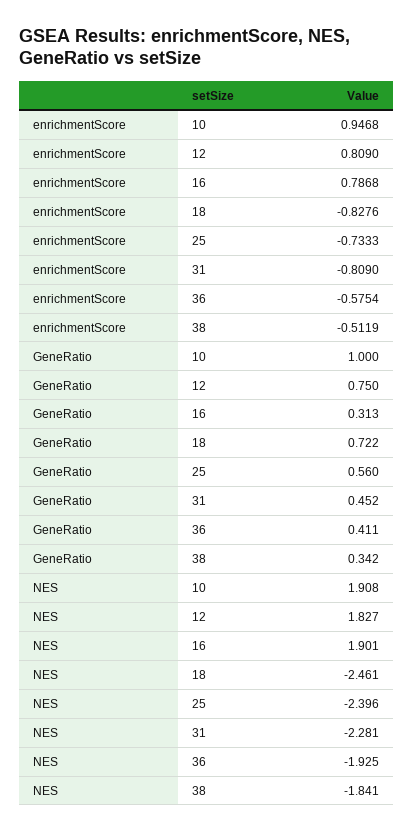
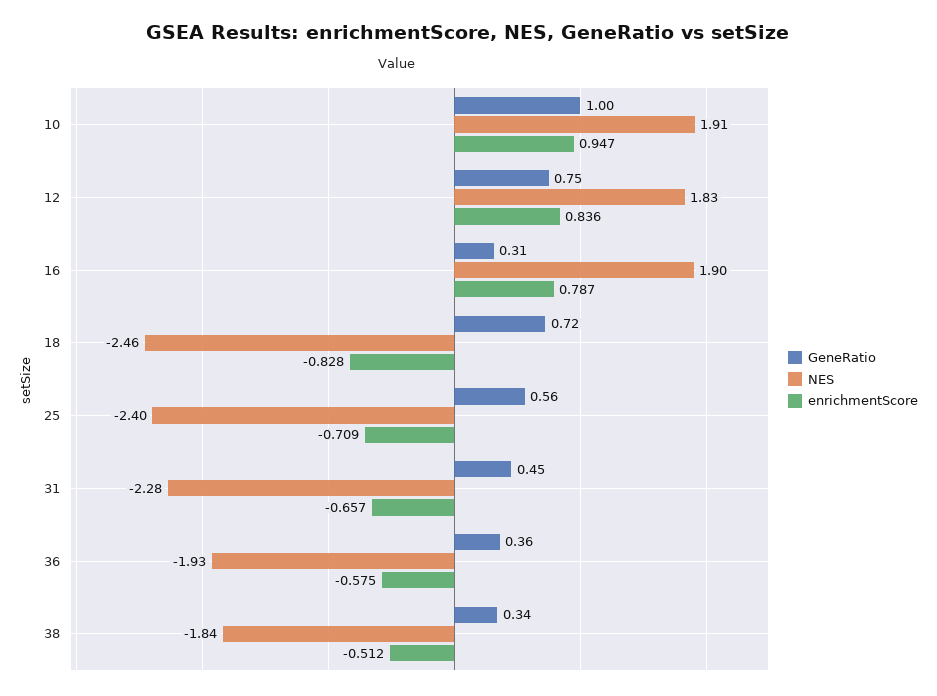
  {
    "enrichmentScore": {
      "10": 0.9468,
-     "12": 0.809,
+     "12": 0.836,
      "16": 0.7868,
      "18": -0.8276,
-     "25": -0.7333,
+     "25": -0.709,
-     "31": -0.809,
+     "31": -0.657,
      "36": -0.5754,
      "38": -0.5119
    },
    "GeneRatio": {
      "10": 1,
      "12": 0.75,
      "16": 0.313,
      "18": 0.722,
      "25": 0.56,
      "31": 0.452,
-     "36": 0.411,
+     "36": 0.36,
      "38": 0.342
    },
    "NES": {
      "10": 1.908,
      "12": 1.827,
      "16": 1.901,
      "18": -2.461,
      "25": -2.396,
      "31": -2.281,
      "36": -1.925,
      "38": -1.841
    }
  }

